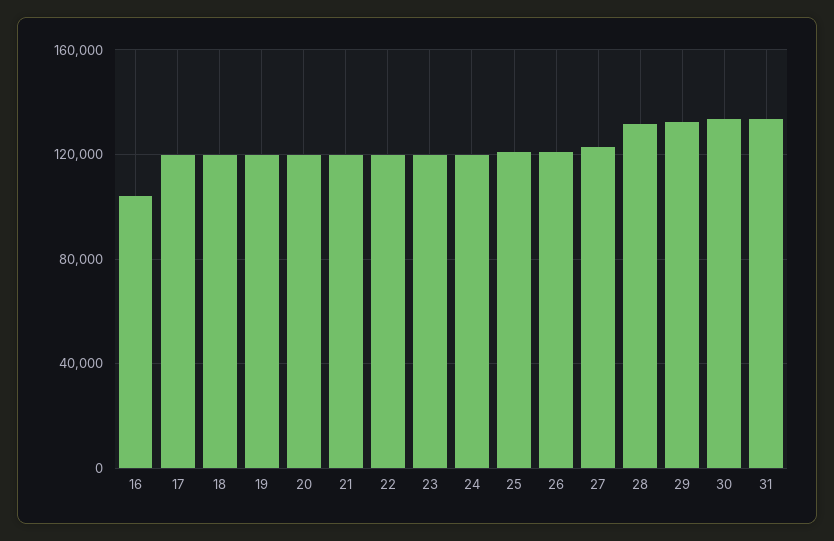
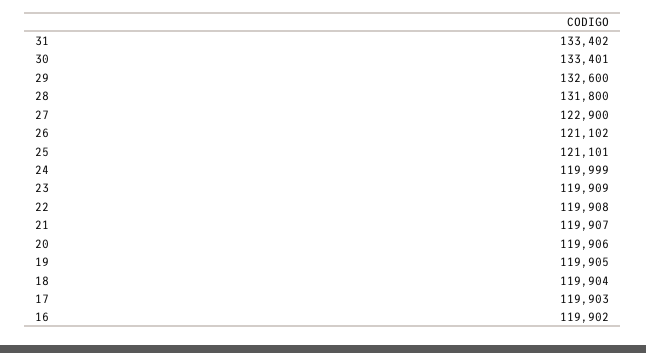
  {
-   "16": 105000,
+   "16": 119902,
    "17": 119903,
    "18": 119904,
    "19": 119905,
    "20": 119906,
    "21": 119907,
    "22": 119908,
    "23": 119909,
    "24": 119999,
    "25": 121101,
    "26": 121102,
    "27": 122900,
    "28": 131800,
    "29": 132600,
    "30": 133401,
    "31": 133402
  }

